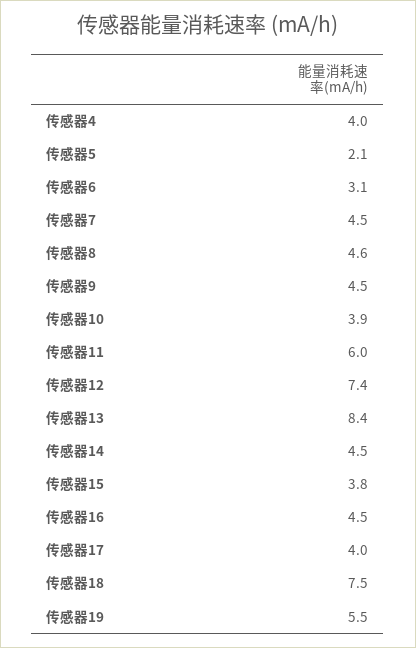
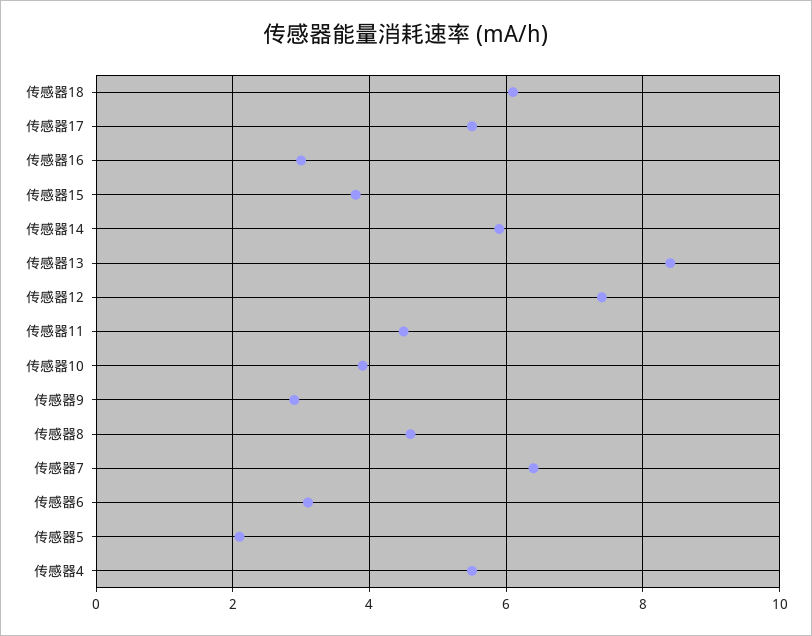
  {
-   "传感器4": 4,
+   "传感器4": 5.5,
    "传感器5": 2.1,
    "传感器6": 3.1,
-   "传感器7": 4.5,
+   "传感器7": 6.5,
    "传感器8": 4.6,
-   "传感器9": 4.5,
+   "传感器9": 3,
    "传感器10": 3.9,
-   "传感器11": 6,
+   "传感器11": 4.5,
    "传感器12": 7.4,
    "传感器13": 8.4,
-   "传感器14": 4.5,
+   "传感器14": 6,
    "传感器15": 3.8,
-   "传感器16": 4.5,
+   "传感器16": 3,
-   "传感器17": 4,
+   "传感器17": 5.5,
-   "传感器18": 7.5,
+   "传感器18": 6
-   "传感器19": 5.5
  }

